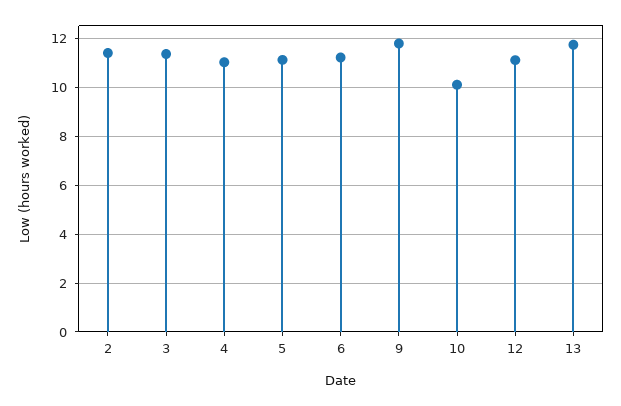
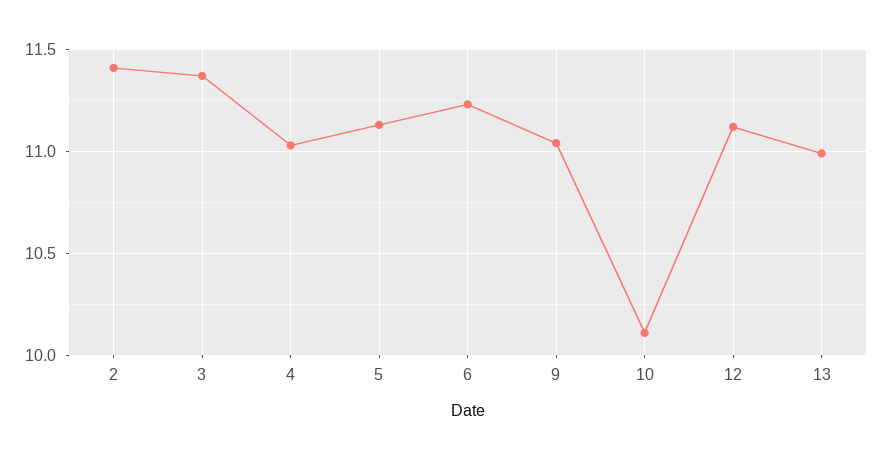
  {
    "2": 11.4,
    "3": 11.35,
    "4": 11.05,
    "5": 11.15,
    "6": 11.25,
-   "9": 11.75,
+   "9": 11.05,
    "10": 10.1,
    "12": 11.1,
-   "13": 11.75
+   "13": 11
  }

